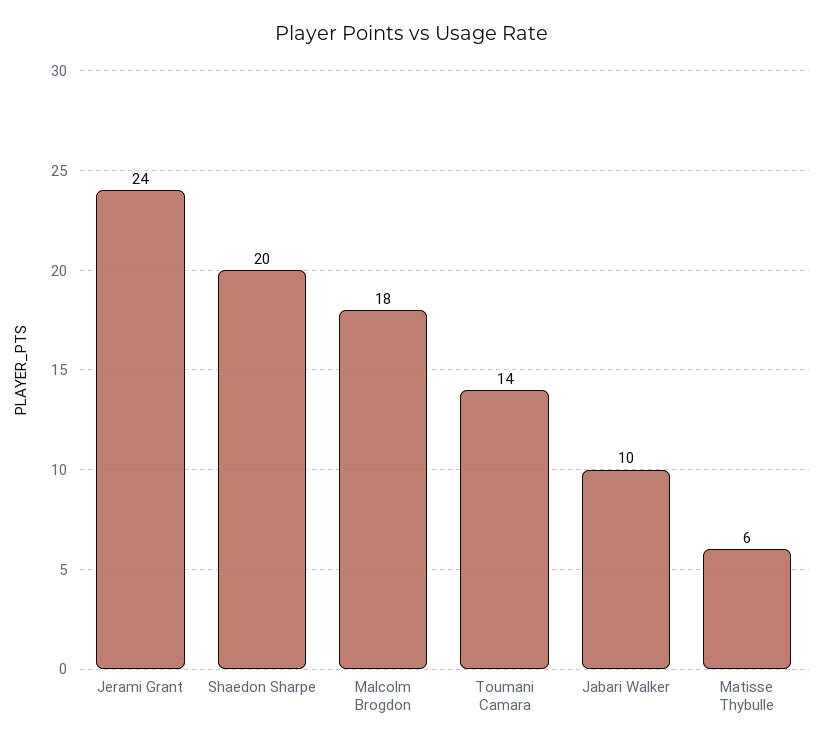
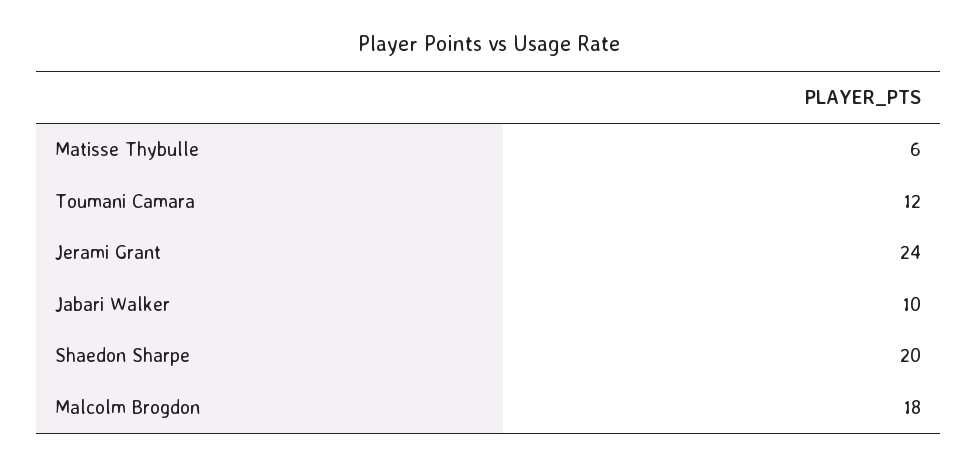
  {
    "Jerami Grant": 24,
    "Shaedon Sharpe": 20,
    "Malcolm Brogdon": 18,
-   "Toumani Camara": 14,
+   "Toumani Camara": 12,
    "Jabari Walker": 10,
    "Matisse Thybulle": 6
  }

